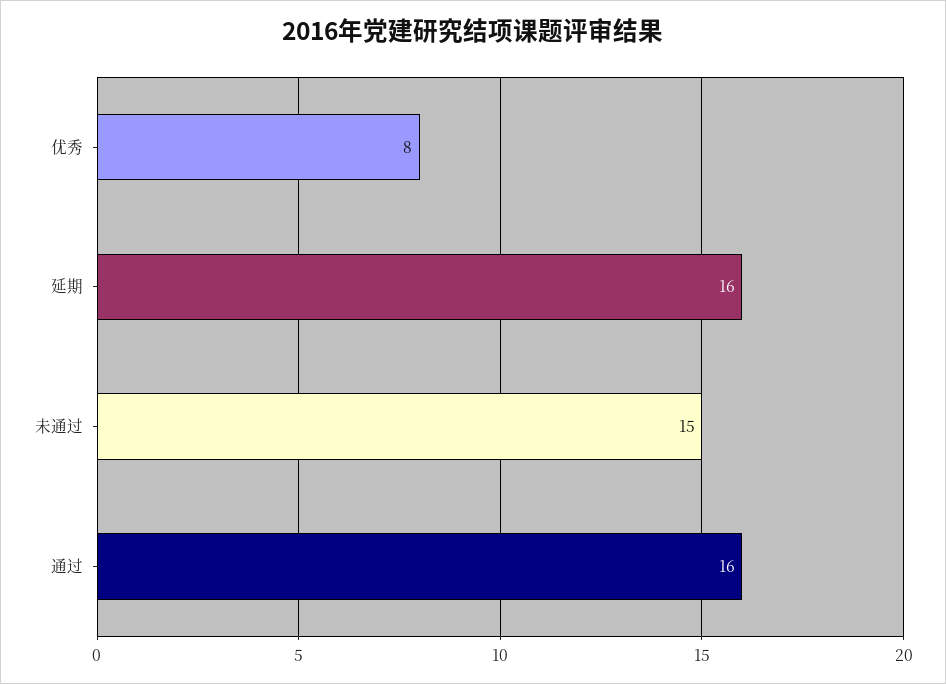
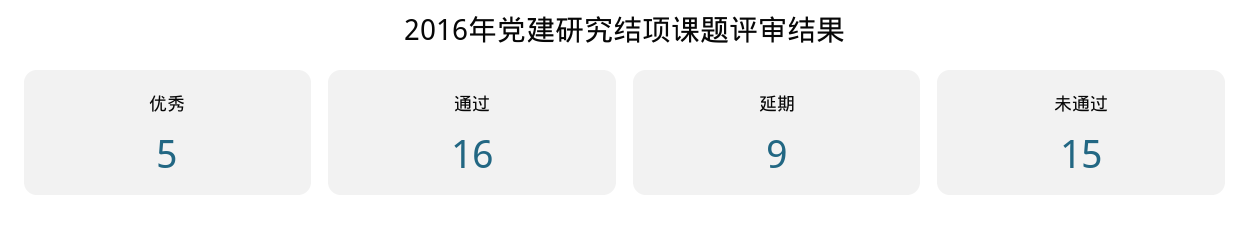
  {
-   "优秀": 8,
+   "优秀": 5,
-   "延期": 16,
+   "延期": 9,
    "未通过": 15,
    "通过": 16
  }

